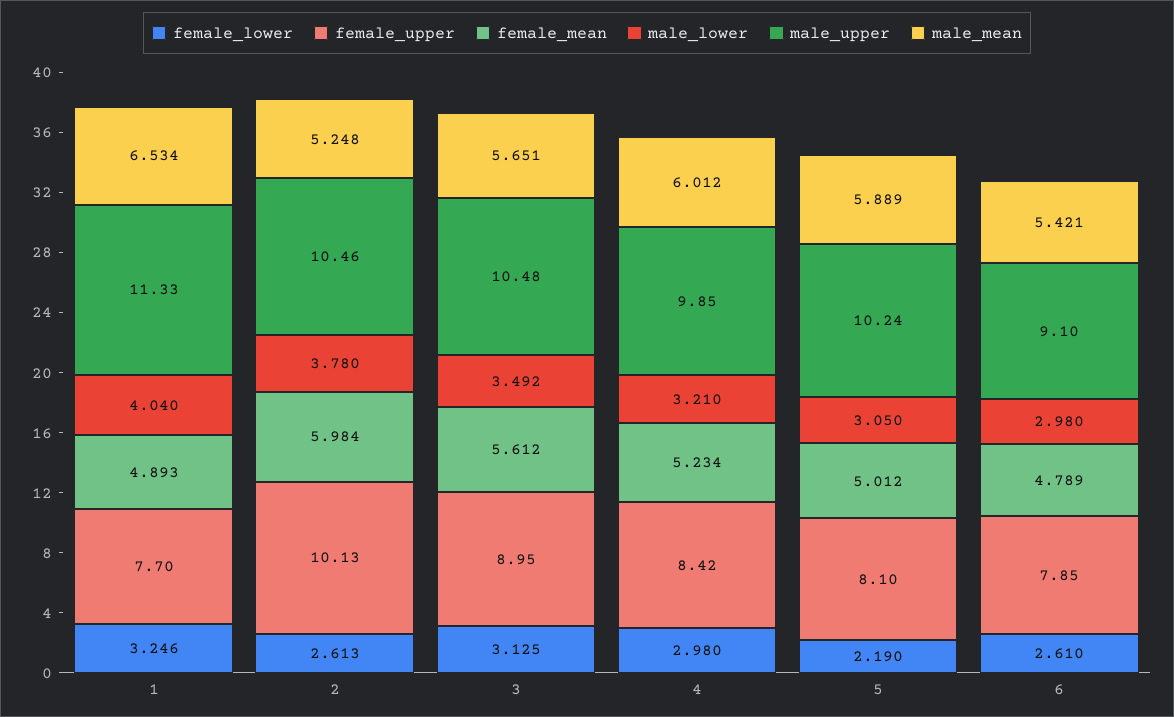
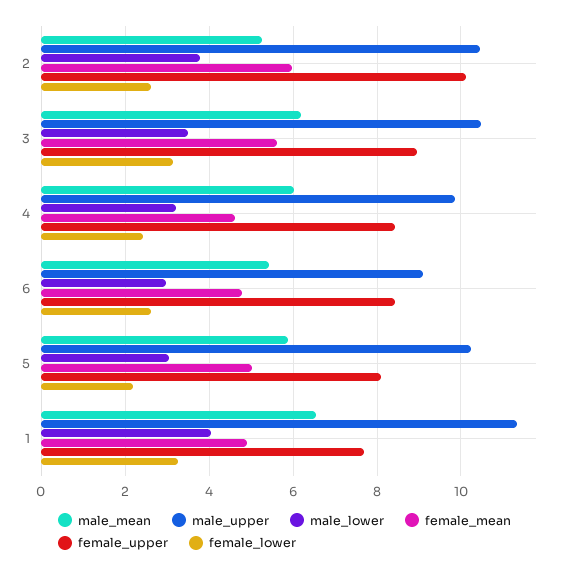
  {
    "female_lower": {
      "1": 3.246,
      "2": 2.613,
      "3": 3.125,
-     "4": 2.98,
+     "4": 2.4,
      "5": 2.19,
      "6": 2.61
    },
    "female_upper": {
      "1": 7.7,
      "2": 10.13,
      "3": 8.95,
      "4": 8.42,
      "5": 8.1,
-     "6": 7.85
+     "6": 8.4
    },
    "female_mean": {
      "1": 4.893,
      "2": 5.984,
      "3": 5.612,
-     "4": 5.234,
+     "4": 4.6,
      "5": 5.012,
      "6": 4.789
    },
    "male_lower": {
      "1": 4.04,
      "2": 3.78,
      "3": 3.492,
      "4": 3.21,
      "5": 3.05,
      "6": 2.98
    },
    "male_upper": {
      "1": 11.33,
      "2": 10.46,
      "3": 10.48,
      "4": 9.85,
      "5": 10.24,
      "6": 9.1
    },
    "male_mean": {
      "1": 6.534,
      "2": 5.248,
-     "3": 5.651,
+     "3": 6.2,
      "4": 6.012,
      "5": 5.889,
      "6": 5.421
    }
  }

